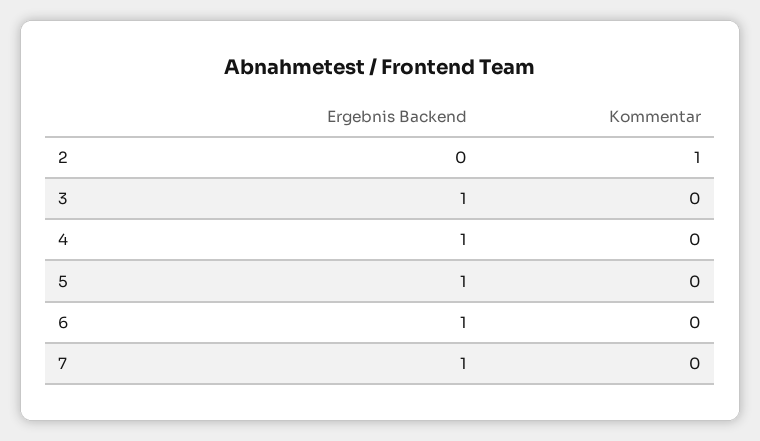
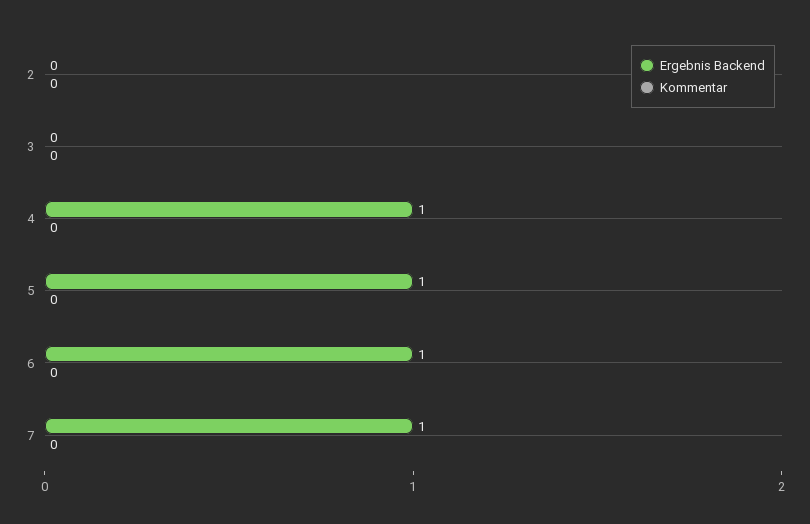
  {
    "Ergebnis Backend": {
      "2": 0,
-     "3": 1,
+     "3": 0,
      "4": 1,
      "5": 1,
      "6": 1,
      "7": 1
    },
    "Kommentar": {
-     "2": 1,
+     "2": 0,
      "3": 0,
      "4": 0,
      "5": 0,
      "6": 0,
      "7": 0
    }
  }

